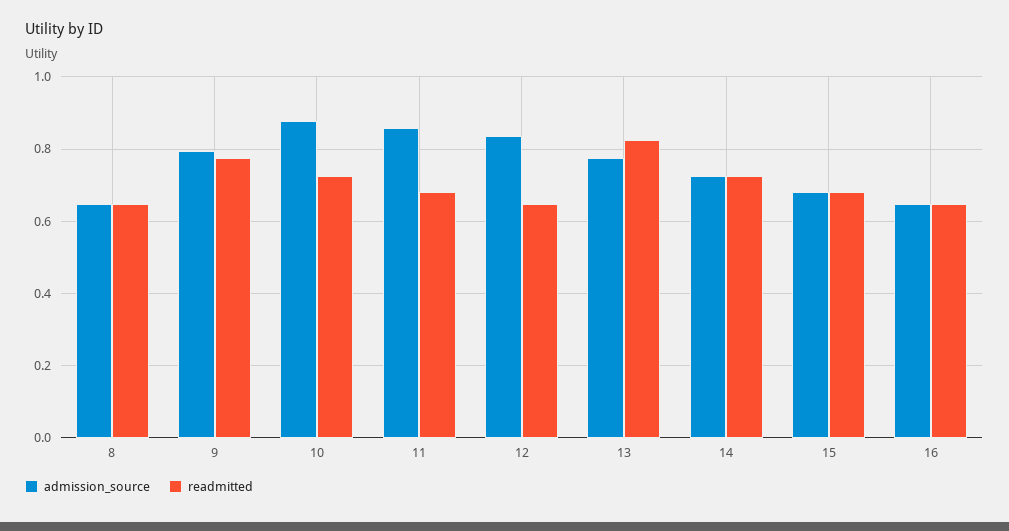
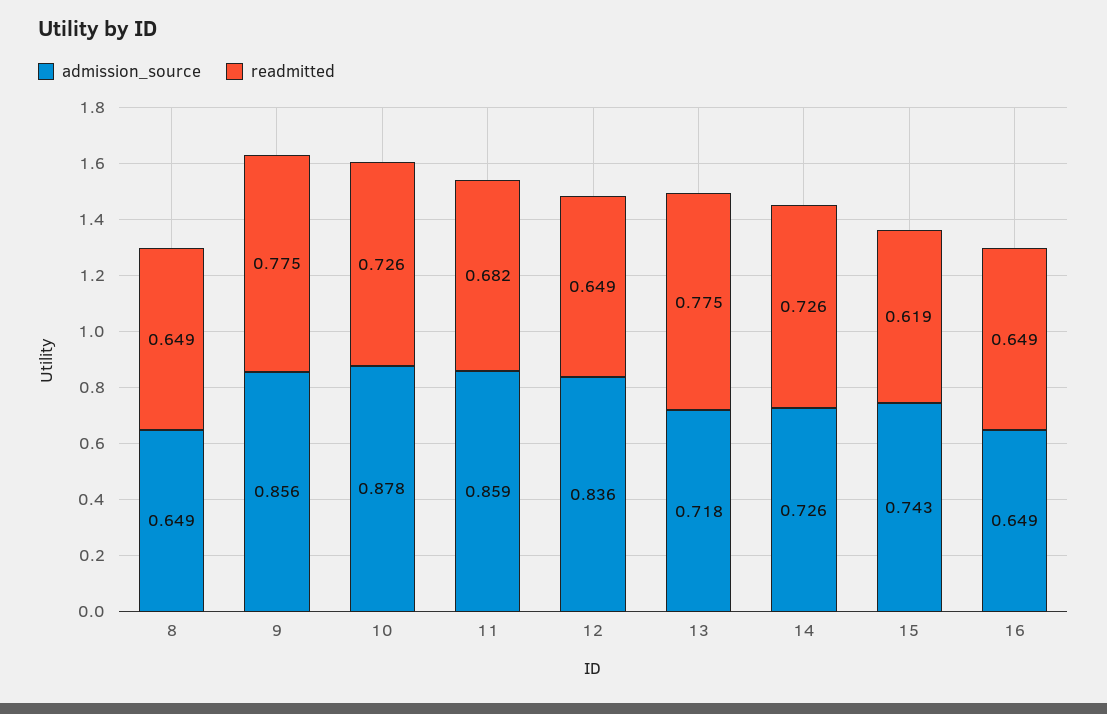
  {
    "admission_source": {
      "8": 0.649,
-     "9": 0.8,
+     "9": 0.856,
      "10": 0.878,
      "11": 0.859,
      "12": 0.836,
-     "13": 0.78,
+     "13": 0.718,
      "14": 0.726,
-     "15": 0.68,
+     "15": 0.743,
      "16": 0.649
    },
    "readmitted": {
      "8": 0.649,
      "9": 0.775,
      "10": 0.726,
      "11": 0.682,
      "12": 0.649,
-     "13": 0.82,
+     "13": 0.775,
      "14": 0.726,
-     "15": 0.68,
+     "15": 0.619,
      "16": 0.649
    }
  }

